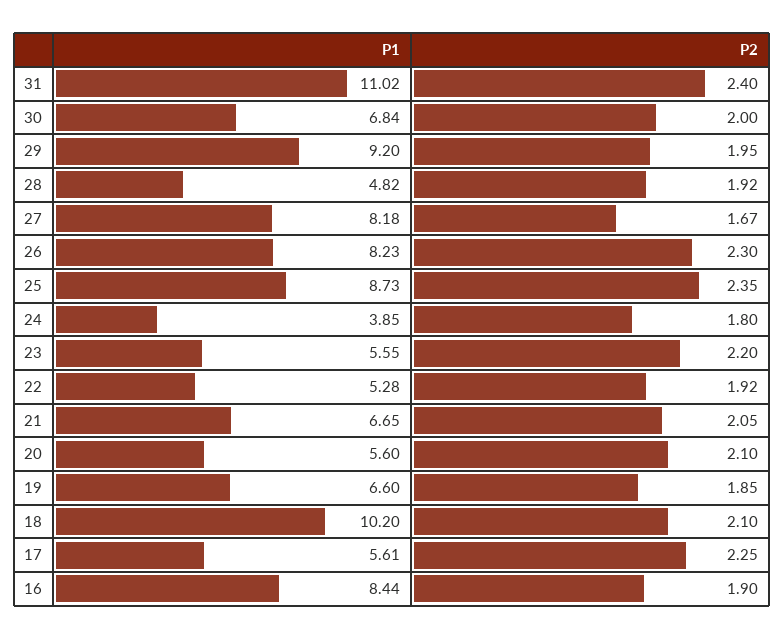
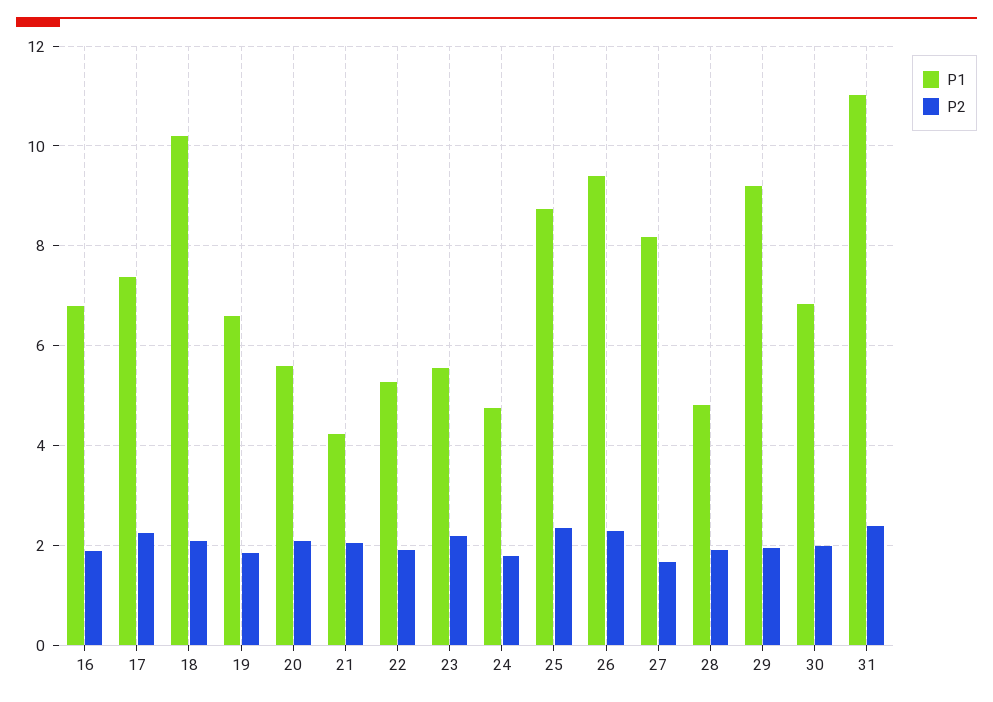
  {
    "P1": {
      "31": 11.02,
      "30": 6.84,
      "29": 9.2,
      "28": 4.82,
      "27": 8.18,
-     "26": 8.23,
+     "26": 9.4,
      "25": 8.73,
-     "24": 3.85,
+     "24": 4.8,
      "23": 5.55,
      "22": 5.28,
-     "21": 6.65,
+     "21": 4.2,
      "20": 5.6,
      "19": 6.6,
      "18": 10.2,
-     "17": 5.61,
+     "17": 7.4,
-     "16": 8.44
+     "16": 6.8
    },
    "P2": {
      "31": 2.4,
      "30": 2,
      "29": 1.95,
      "28": 1.92,
      "27": 1.67,
      "26": 2.3,
      "25": 2.35,
      "24": 1.8,
      "23": 2.2,
      "22": 1.92,
      "21": 2.05,
      "20": 2.1,
      "19": 1.85,
      "18": 2.1,
      "17": 2.25,
      "16": 1.9
    }
  }

